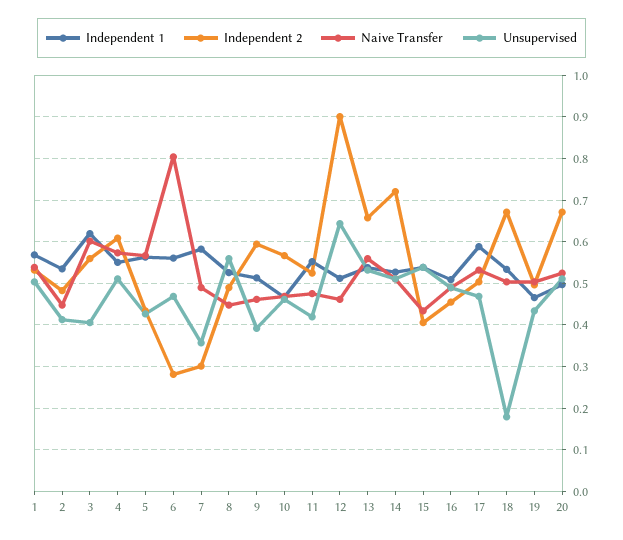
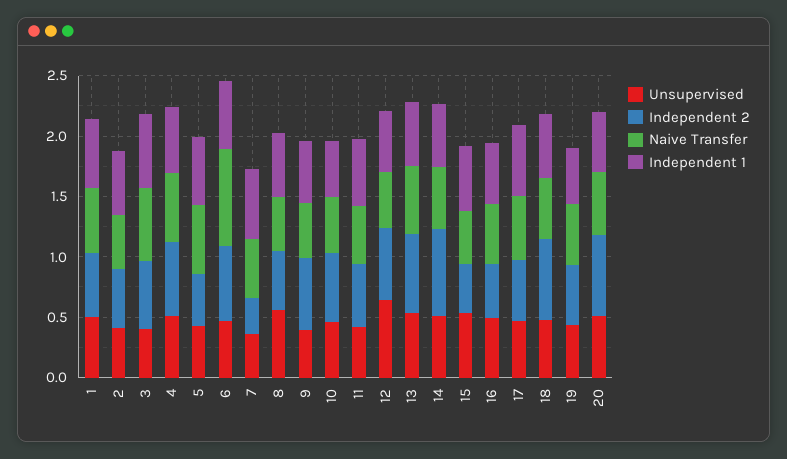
  {
    "Independent 1": {
      "1": 0.56,
      "2": 0.54,
      "3": 0.62,
      "4": 0.56,
      "5": 0.56,
      "6": 0.56,
      "7": 0.58,
      "8": 0.52,
      "9": 0.52,
      "10": 0.46,
      "11": 0.56,
      "12": 0.52,
      "13": 0.54,
      "14": 0.52,
      "15": 0.54,
      "16": 0.5,
      "17": 0.58,
      "18": 0.54,
      "19": 0.46,
      "20": 0.5
    },
    "Independent 2": {
      "1": 0.54,
      "2": 0.48,
      "3": 0.56,
      "4": 0.6,
      "5": 0.44,
-     "6": 0.28,
+     "6": 0.6,
      "7": 0.3,
      "8": 0.48,
      "9": 0.6,
      "10": 0.56,
      "11": 0.52,
-     "12": 0.9,
+     "12": 0.6,
      "13": 0.66,
      "14": 0.72,
      "15": 0.4,
      "16": 0.46,
      "17": 0.5,
      "18": 0.68,
      "19": 0.5,
      "20": 0.68
    },
    "Naive Transfer": {
      "1": 0.54,
      "2": 0.44,
      "3": 0.6,
      "4": 0.58,
      "5": 0.56,
      "6": 0.8,
      "7": 0.48,
      "8": 0.44,
      "9": 0.46,
      "10": 0.46,
      "11": 0.48,
      "12": 0.46,
      "13": 0.56,
      "14": 0.52,
      "15": 0.44,
      "16": 0.48,
      "17": 0.54,
      "18": 0.5,
      "19": 0.5,
      "20": 0.52
    },
    "Unsupervised": {
      "1": 0.5,
      "2": 0.42,
      "3": 0.4,
      "4": 0.52,
      "5": 0.42,
      "6": 0.46,
      "7": 0.36,
      "8": 0.56,
      "9": 0.4,
      "10": 0.46,
      "11": 0.42,
      "12": 0.64,
      "13": 0.54,
      "14": 0.52,
      "15": 0.54,
      "16": 0.48,
      "17": 0.46,
-     "18": 0.18,
+     "18": 0.5,
      "19": 0.44,
      "20": 0.52
    }
  }

